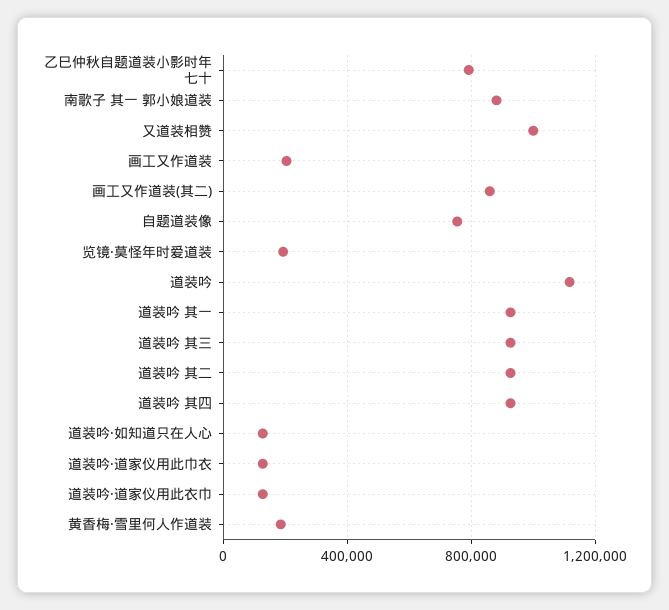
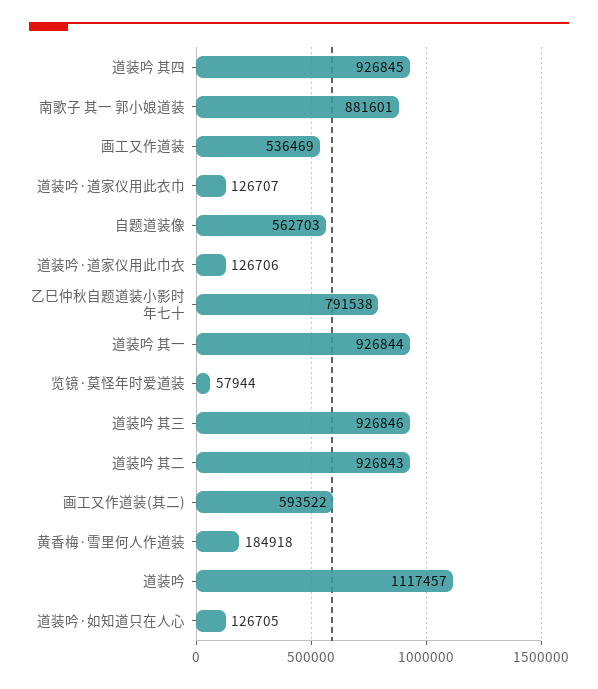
  {
    "乙巳仲秋自题道装小影时年七十": 791538,
    "南歌子 其一 郭小娘道装": 881601,
-   "又道装相赞": 1000000,
-   "画工又作道装": 200000,
+   "画工又作道装": 536469,
-   "画工又作道装(其二)": 850000,
+   "画工又作道装(其二)": 593522,
-   "自题道装像": 750000,
+   "自题道装像": 562703,
-   "览镜·莫怪年时爱道装": 200000,
+   "览镜·莫怪年时爱道装": 57944,
    "道装吟": 1117457,
    "道装吟 其一": 926844,
    "道装吟 其三": 926846,
    "道装吟 其二": 926843,
    "道装吟 其四": 926845,
    "道装吟·如知道只在人心": 126705,
    "道装吟·道家仪用此巾衣": 126706,
    "道装吟·道家仪用此衣巾": 126707,
    "黄香梅·雪里何人作道装": 184918
  }

